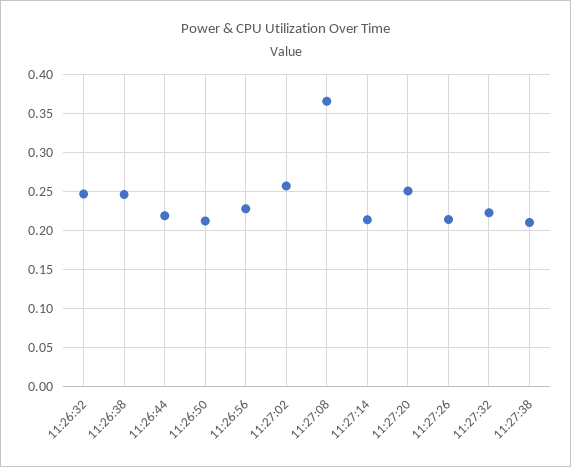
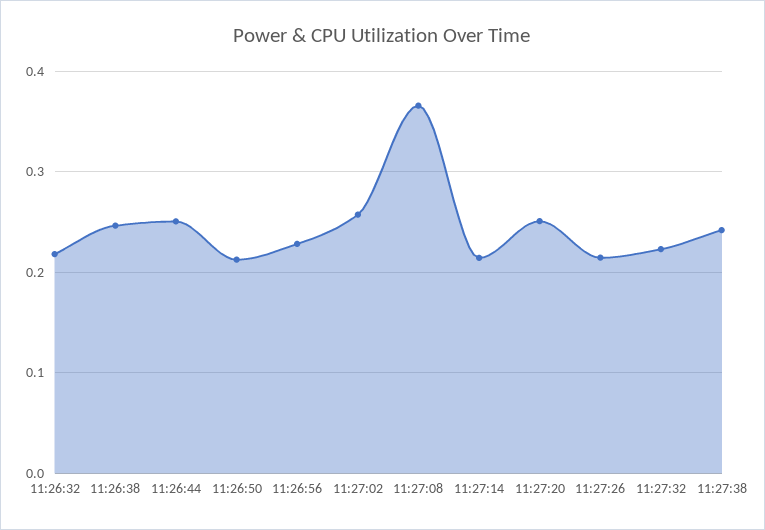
  {
-   "11:26:32": 0.25,
+   "11:26:32": 0.22,
    "11:26:38": 0.25,
-   "11:26:44": 0.22,
+   "11:26:44": 0.25,
    "11:26:50": 0.21,
    "11:26:56": 0.23,
    "11:27:02": 0.26,
    "11:27:08": 0.37,
    "11:27:14": 0.21,
    "11:27:20": 0.25,
    "11:27:26": 0.21,
    "11:27:32": 0.22,
-   "11:27:38": 0.21
+   "11:27:38": 0.24
  }

